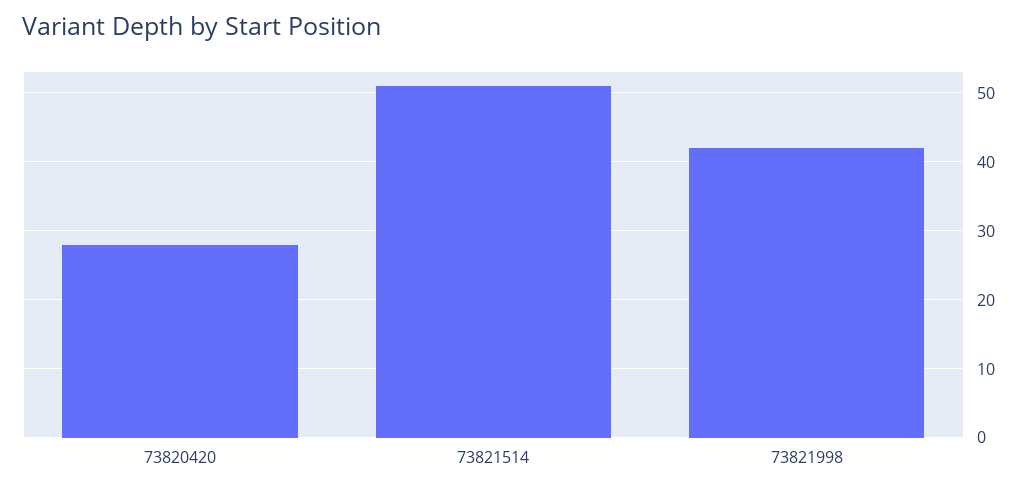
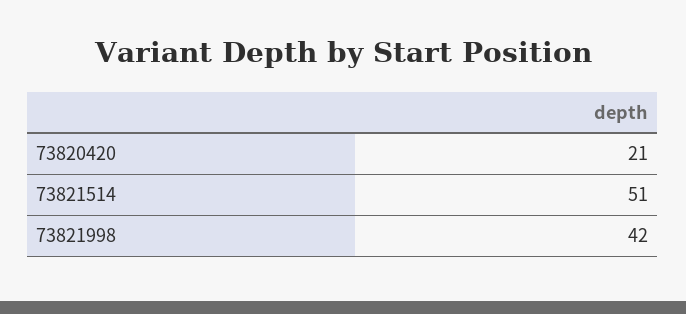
  {
-   "73820420": 28,
+   "73820420": 21,
    "73821514": 51,
    "73821998": 42
  }

